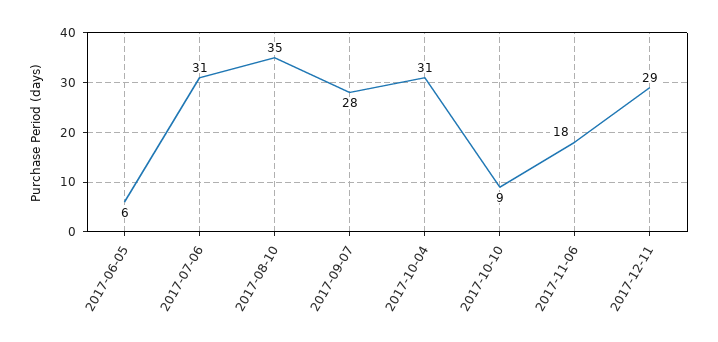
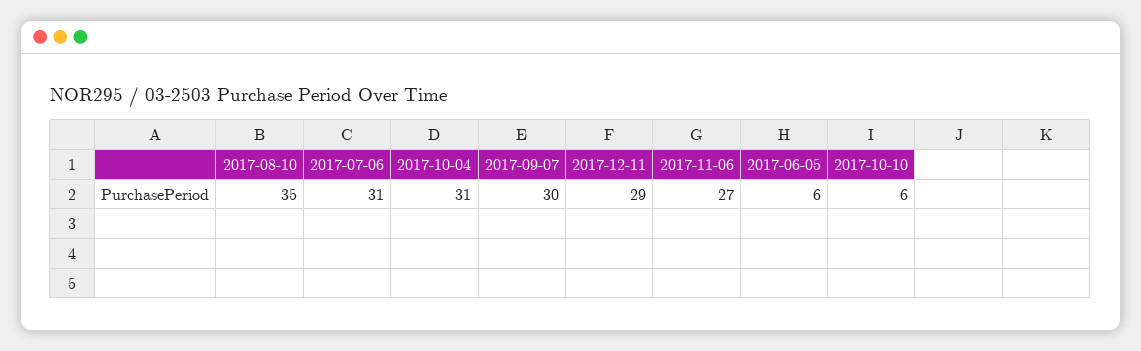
  {
    "2017-06-05": 6,
    "2017-07-06": 31,
    "2017-08-10": 35,
-   "2017-09-07": 28,
+   "2017-09-07": 30,
    "2017-10-04": 31,
-   "2017-10-10": 9,
+   "2017-10-10": 6,
-   "2017-11-06": 18,
+   "2017-11-06": 27,
    "2017-12-11": 29
  }

